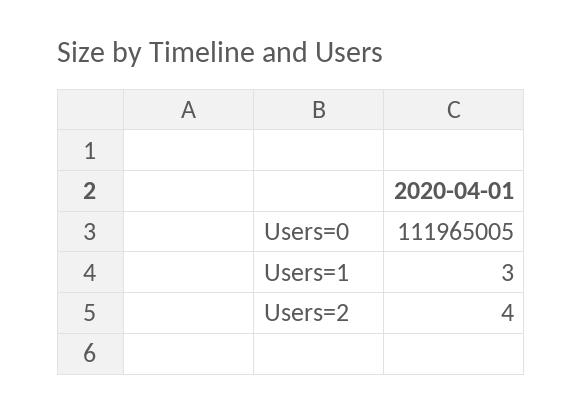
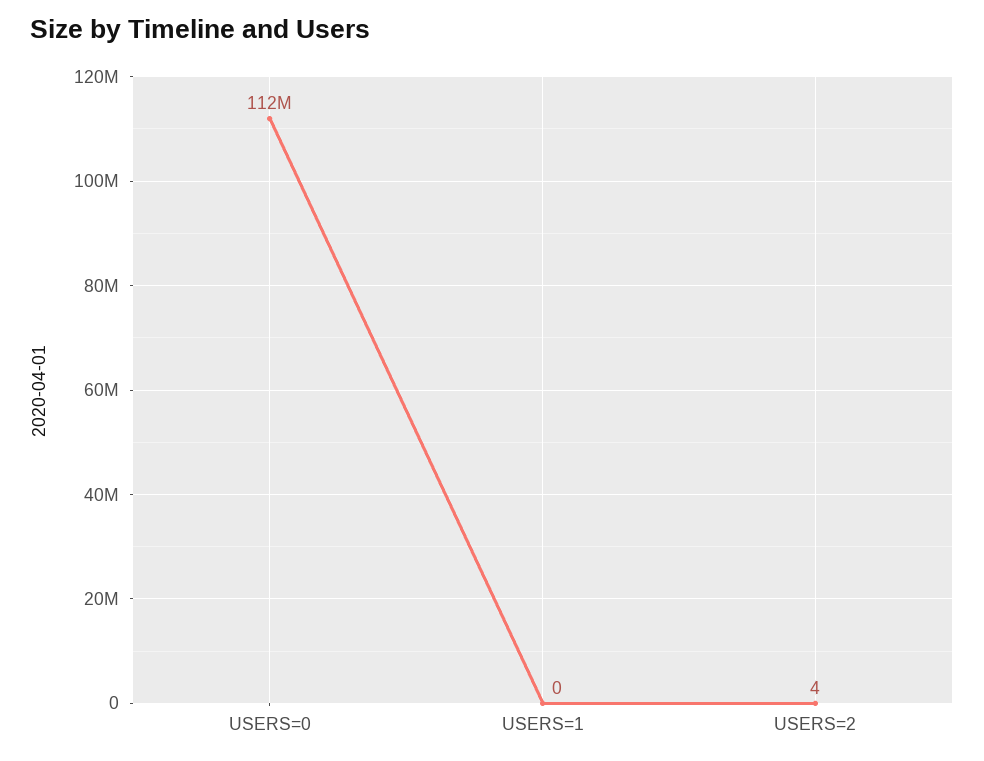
  {
    "Users=0": 111965005,
-   "Users=1": 3,
+   "Users=1": 0,
    "Users=2": 4
  }

